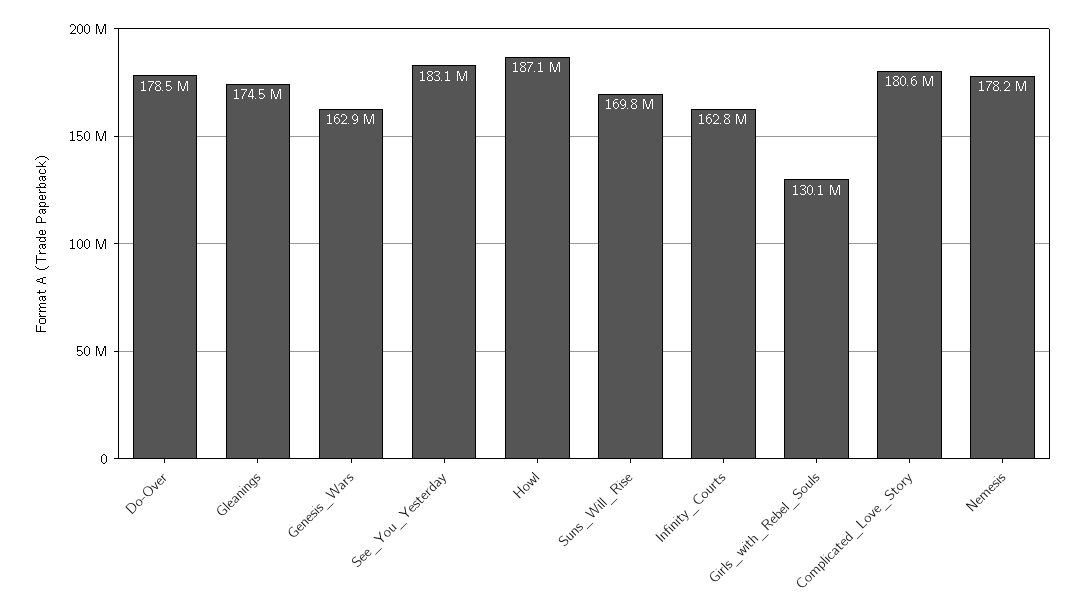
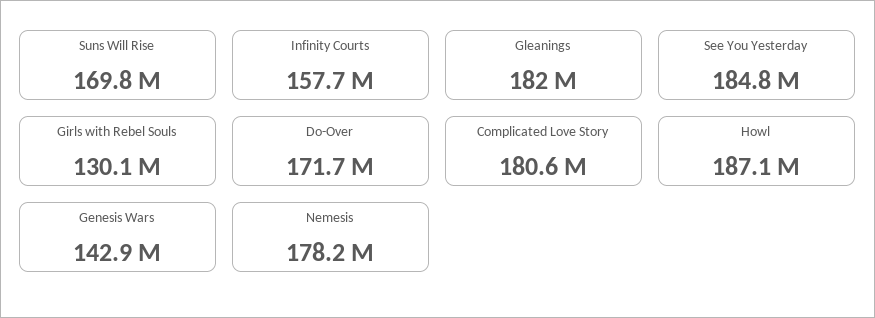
  {
-   "Do-Over": 178500000,
+   "Do-Over": 171700000,
-   "Gleanings": 174500000,
+   "Gleanings": 182000000,
-   "Genesis_Wars": 162900000,
+   "Genesis_Wars": 142900000,
-   "See_You_Yesterday": 183100000,
+   "See_You_Yesterday": 184800000,
    "Howl": 187100000,
    "Suns_Will_Rise": 169800000,
-   "Infinity_Courts": 162800000,
+   "Infinity_Courts": 157700000,
    "Girls_with_Rebel_Souls": 130100000,
    "Complicated_Love_Story": 180600000,
    "Nemesis": 178200000
  }

